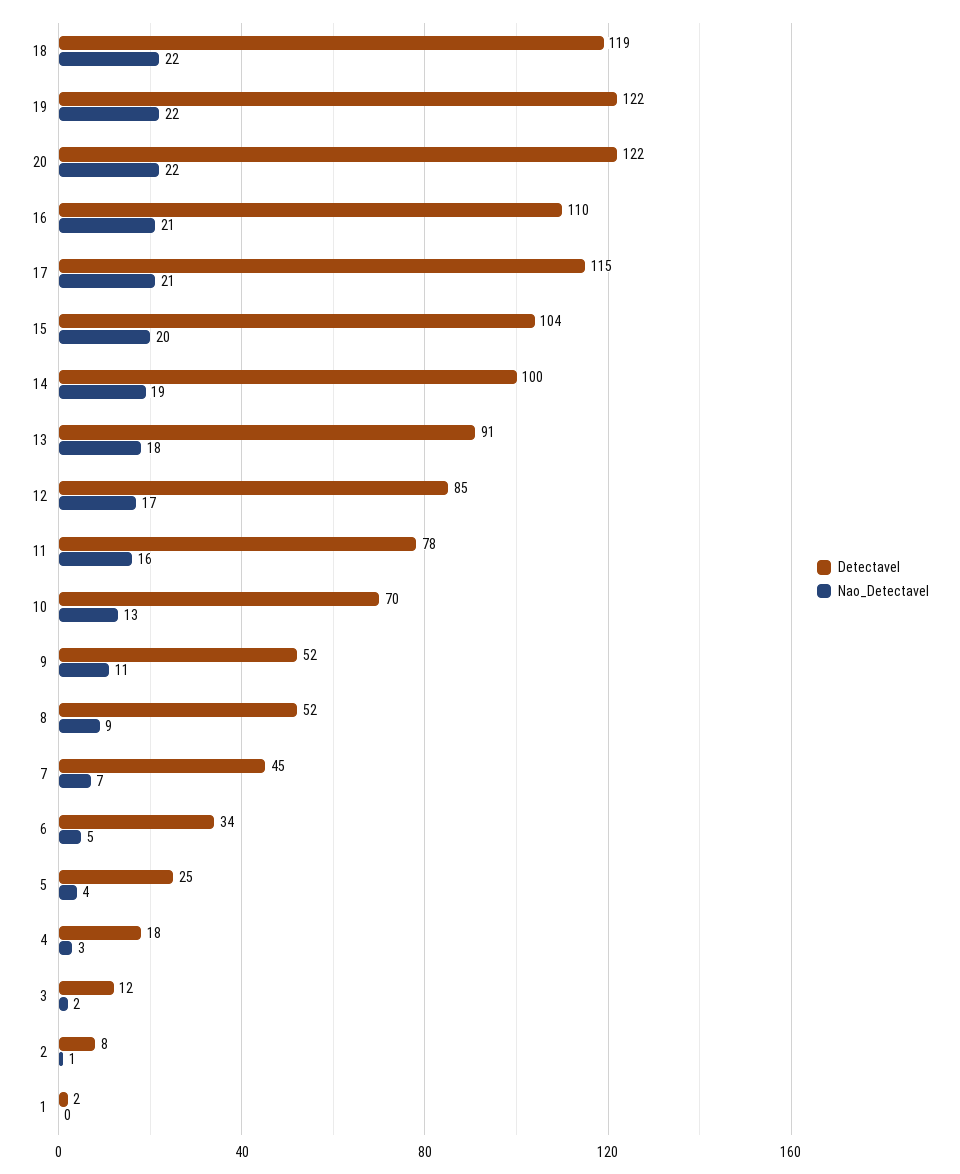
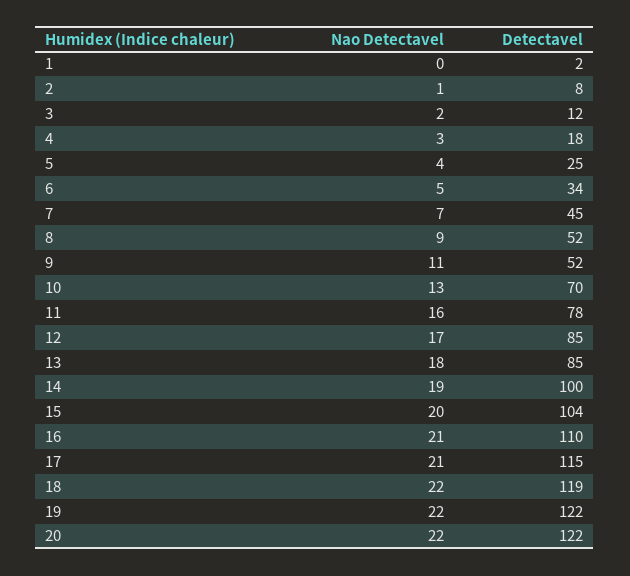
  {
    "Detectavel": {
      "18": 119,
      "19": 122,
      "20": 122,
      "16": 110,
      "17": 115,
      "15": 104,
      "14": 100,
-     "13": 91,
+     "13": 85,
      "12": 85,
      "11": 78,
      "10": 70,
      "9": 52,
      "8": 52,
      "7": 45,
      "6": 34,
      "5": 25,
      "4": 18,
      "3": 12,
      "2": 8,
      "1": 2
    },
    "Nao_Detectavel": {
      "18": 22,
      "19": 22,
      "20": 22,
      "16": 21,
      "17": 21,
      "15": 20,
      "14": 19,
      "13": 18,
      "12": 17,
      "11": 16,
      "10": 13,
      "9": 11,
      "8": 9,
      "7": 7,
      "6": 5,
      "5": 4,
      "4": 3,
      "3": 2,
      "2": 1,
      "1": 0
    }
  }

